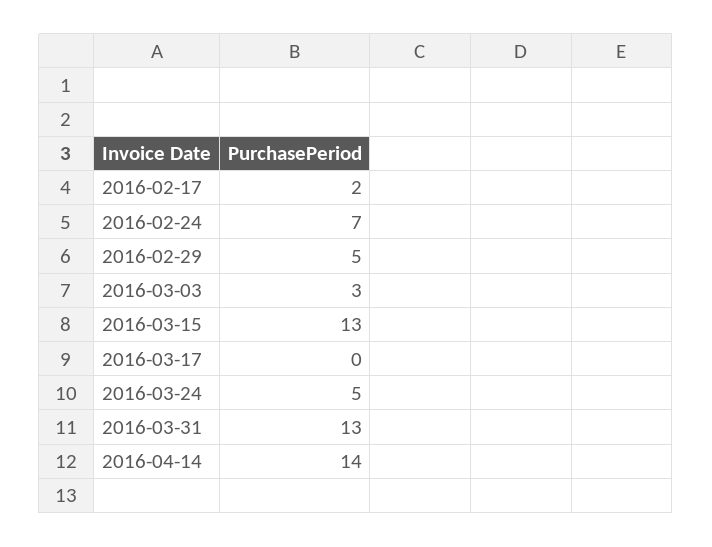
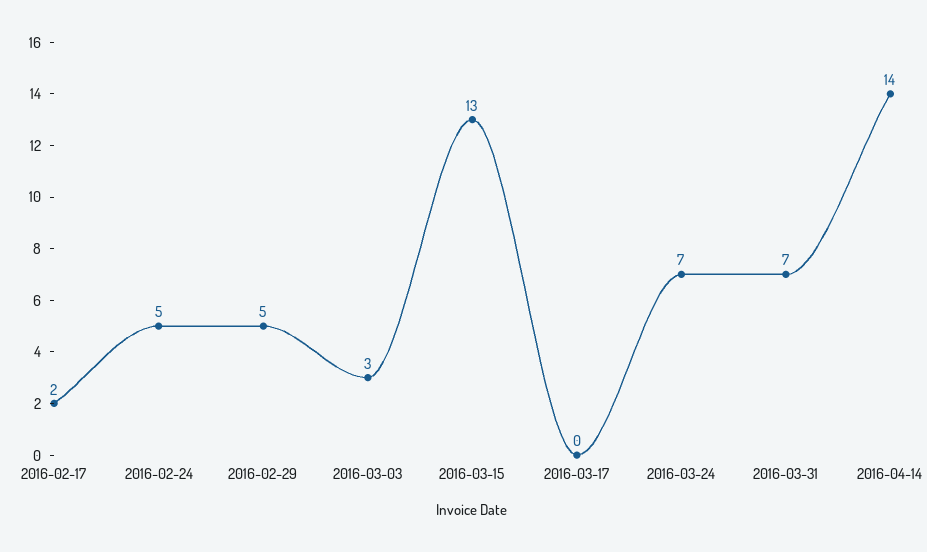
  {
    "2016-02-17": 2,
-   "2016-02-24": 7,
+   "2016-02-24": 5,
    "2016-02-29": 5,
    "2016-03-03": 3,
    "2016-03-15": 13,
    "2016-03-17": 0,
-   "2016-03-24": 5,
+   "2016-03-24": 7,
-   "2016-03-31": 13,
+   "2016-03-31": 7,
    "2016-04-14": 14
  }

